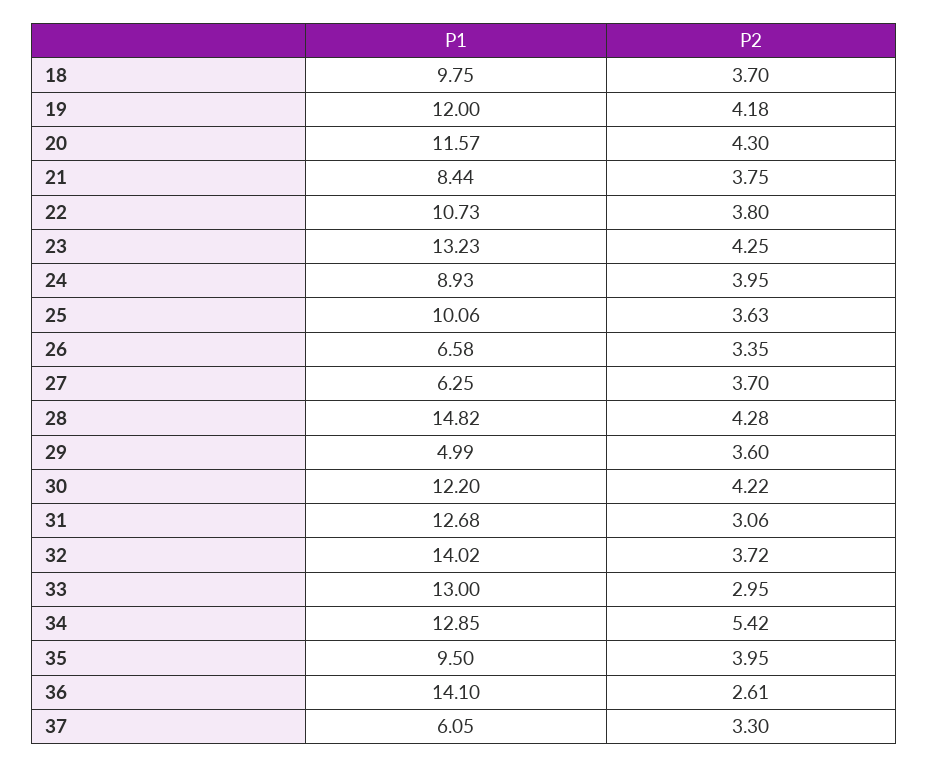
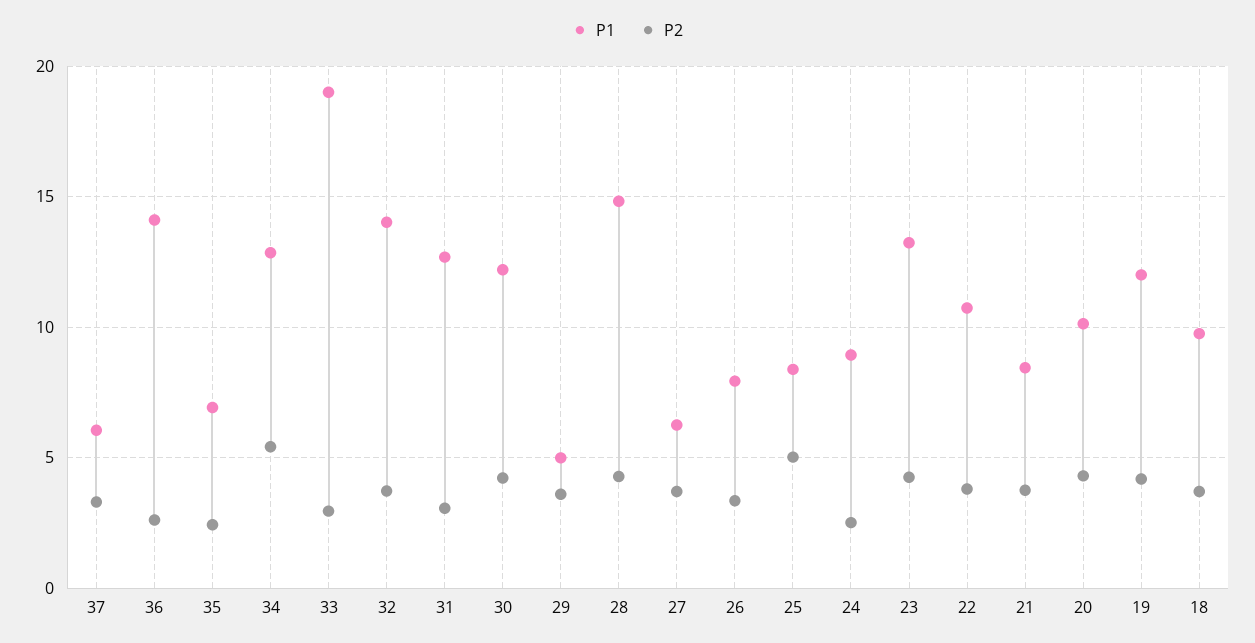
  {
    "P1": {
      "18": 9.75,
      "19": 12,
-     "20": 11.57,
+     "20": 10,
      "21": 8.44,
      "22": 10.73,
      "23": 13.23,
      "24": 8.93,
-     "25": 10.06,
+     "25": 8.5,
-     "26": 6.58,
+     "26": 8,
      "27": 6.25,
      "28": 14.82,
      "29": 4.99,
      "30": 12.2,
      "31": 12.68,
      "32": 14.02,
-     "33": 13,
+     "33": 19,
      "34": 12.85,
-     "35": 9.5,
+     "35": 7,
      "36": 14.1,
      "37": 6.05
    },
    "P2": {
      "18": 3.7,
      "19": 4.18,
      "20": 4.3,
      "21": 3.75,
      "22": 3.8,
      "23": 4.25,
-     "24": 3.95,
+     "24": 2.5,
-     "25": 3.63,
+     "25": 5,
      "26": 3.35,
      "27": 3.7,
      "28": 4.28,
      "29": 3.6,
      "30": 4.22,
      "31": 3.06,
      "32": 3.72,
      "33": 2.95,
      "34": 5.42,
-     "35": 3.95,
+     "35": 2.5,
      "36": 2.61,
      "37": 3.3
    }
  }

